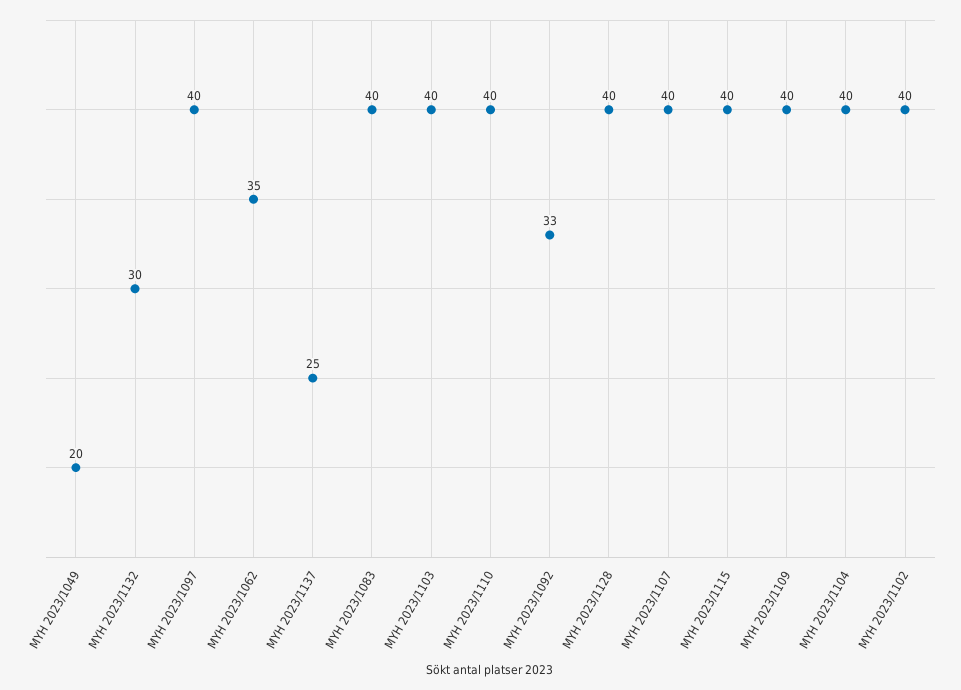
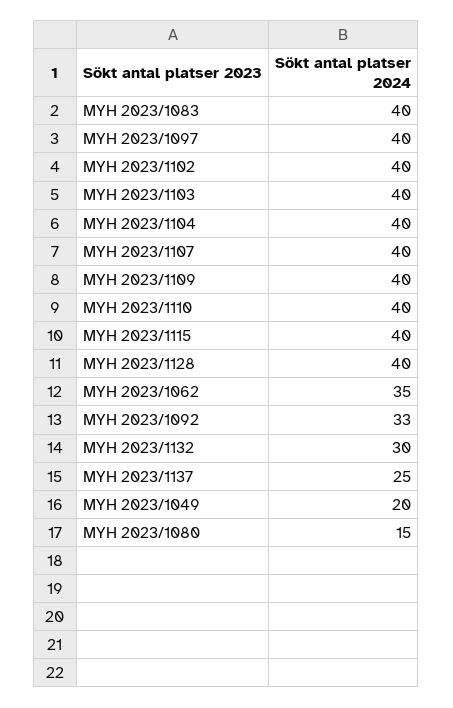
  {
    "MYH 2023/1049": 20,
    "MYH 2023/1132": 30,
    "MYH 2023/1097": 40,
    "MYH 2023/1062": 35,
    "MYH 2023/1137": 25,
    "MYH 2023/1083": 40,
    "MYH 2023/1103": 40,
    "MYH 2023/1110": 40,
    "MYH 2023/1092": 33,
    "MYH 2023/1128": 40,
    "MYH 2023/1107": 40,
    "MYH 2023/1115": 40,
    "MYH 2023/1109": 40,
    "MYH 2023/1104": 40,
-   "MYH 2023/1102": 40
+   "MYH 2023/1102": 40,
+   "MYH 2023/1080": 15
  }

